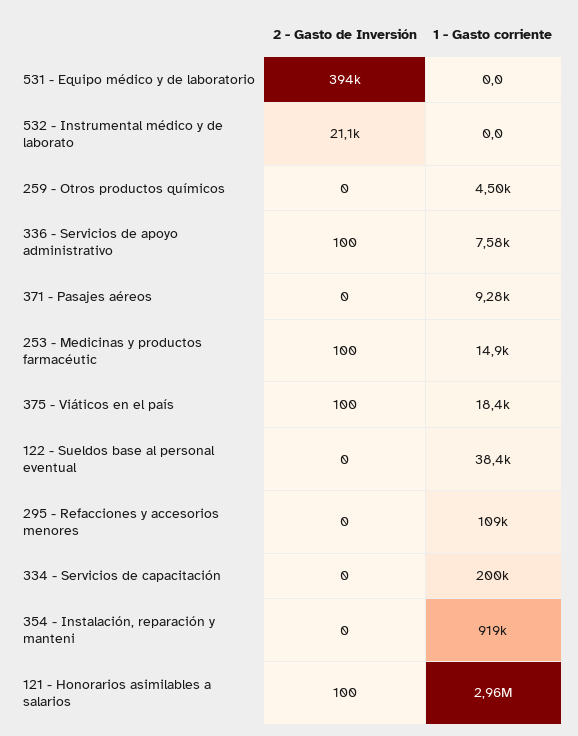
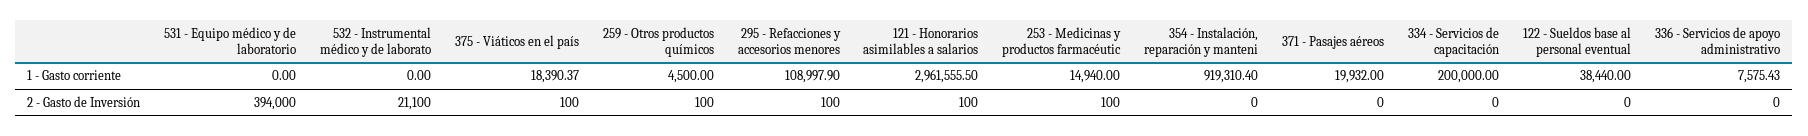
  {
    "2 - Gasto de Inversión": {
      "531 - Equipo médico y de laboratorio": 394000,
      "532 - Instrumental médico y de laborato": 21100,
-     "259 - Otros productos químicos": 0,
+     "259 - Otros productos químicos": 100,
-     "336 - Servicios de apoyo administrativo": 100,
+     "336 - Servicios de apoyo administrativo": 0,
      "371 - Pasajes aéreos": 0,
      "253 - Medicinas y productos farmacéutic": 100,
      "375 - Viáticos en el país": 100,
      "122 - Sueldos base al personal eventual": 0,
-     "295 - Refacciones y accesorios menores": 0,
+     "295 - Refacciones y accesorios menores": 100,
      "334 - Servicios de capacitación": 0,
      "354 - Instalación, reparación y manteni": 0,
      "121 - Honorarios asimilables a salarios": 100
    },
    "1 - Gasto corriente": {
      "531 - Equipo médico y de laboratorio": 0,
      "532 - Instrumental médico y de laborato": 0,
      "259 - Otros productos químicos": 4500,
      "336 - Servicios de apoyo administrativo": 7575.43,
-     "371 - Pasajes aéreos": 9280,
+     "371 - Pasajes aéreos": 19932,
      "253 - Medicinas y productos farmacéutic": 14940,
      "375 - Viáticos en el país": 18390.37,
      "122 - Sueldos base al personal eventual": 38440,
      "295 - Refacciones y accesorios menores": 108997.9,
      "334 - Servicios de capacitación": 200000,
      "354 - Instalación, reparación y manteni": 919310.4,
      "121 - Honorarios asimilables a salarios": 2961555.5
    }
  }

